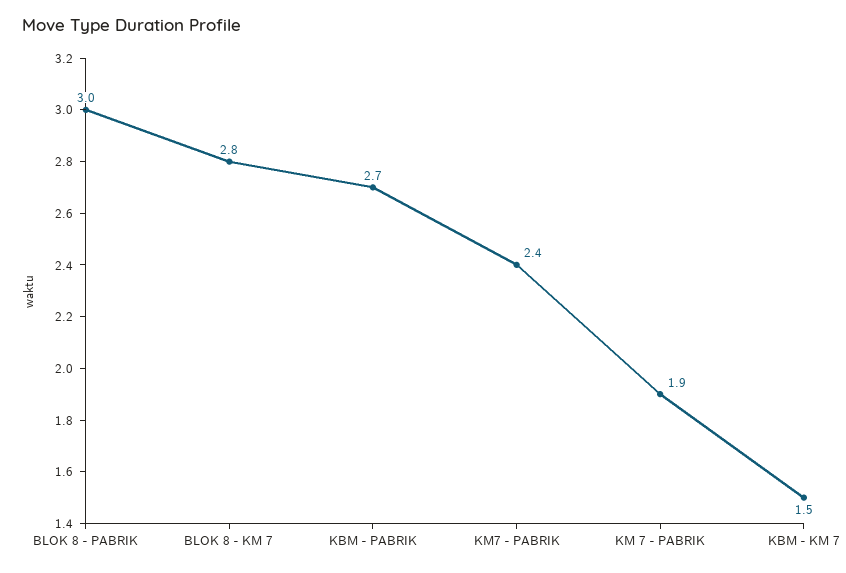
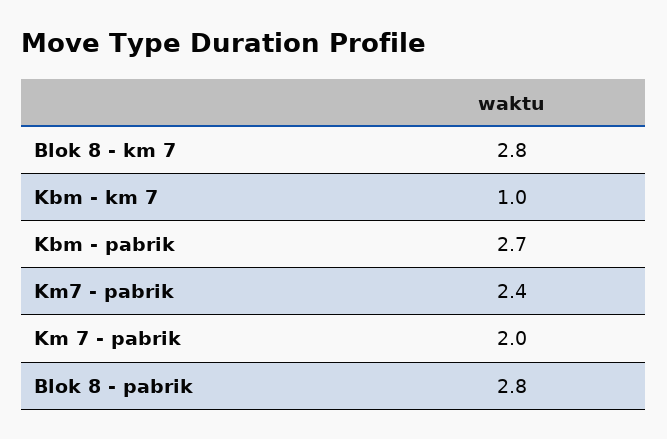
  {
-   "BLOK 8 - PABRIK": 3,
+   "BLOK 8 - PABRIK": 2.8,
    "BLOK 8 - KM 7": 2.8,
    "KBM - PABRIK": 2.7,
    "KM7 - PABRIK": 2.4,
-   "KM 7 - PABRIK": 1.9,
+   "KM 7 - PABRIK": 2,
-   "KBM - KM 7": 1.5
+   "KBM - KM 7": 1
  }

